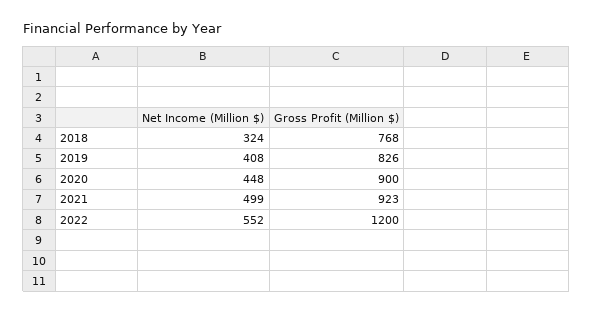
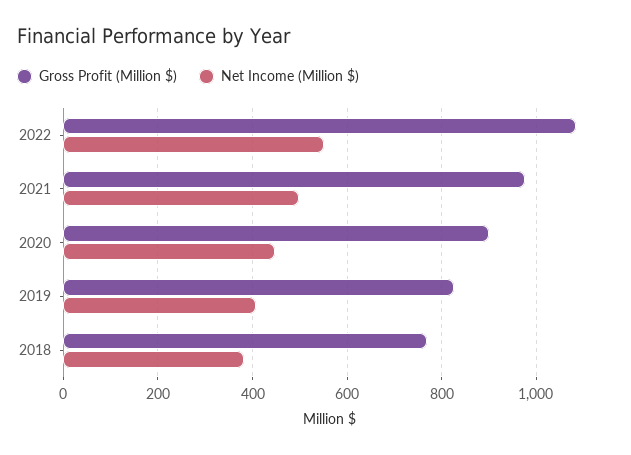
  {
    "Net Income (Million $)": {
-     "2018": 324,
+     "2018": 380,
      "2019": 408,
      "2020": 448,
      "2021": 499,
      "2022": 552
    },
    "Gross Profit (Million $)": {
      "2018": 768,
      "2019": 826,
      "2020": 900,
-     "2021": 923,
+     "2021": 980,
-     "2022": 1200
+     "2022": 1080
    }
  }

